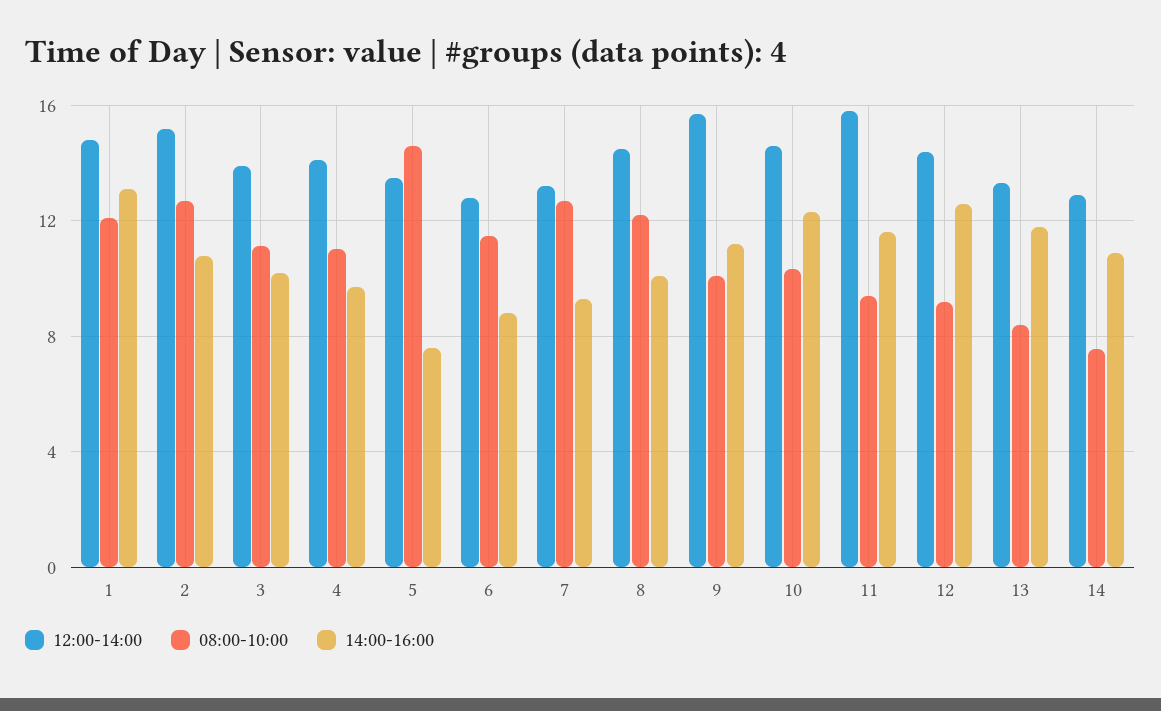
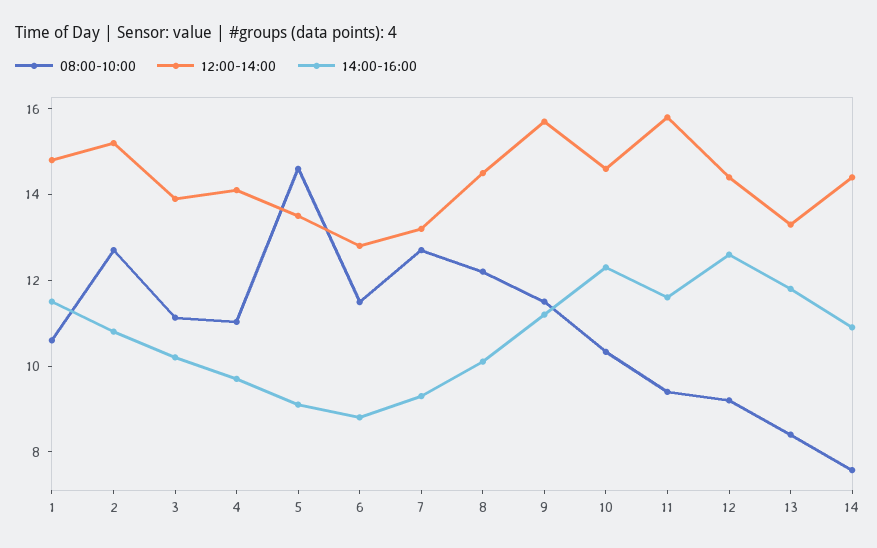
  {
    "12:00-14:00": {
      "1": 15,
      "2": 15,
      "3": 14,
      "4": 14,
      "5": 13.5,
      "6": 13,
      "7": 13,
      "8": 14.5,
      "9": 15.5,
      "10": 14.5,
      "11": 16,
      "12": 14.5,
      "13": 13.5,
-     "14": 13
+     "14": 14.5
    },
    "08:00-10:00": {
-     "1": 12,
+     "1": 10.5,
      "2": 12.5,
      "3": 11,
      "4": 11,
      "5": 14.5,
      "6": 11.5,
      "7": 12.5,
      "8": 12,
-     "9": 10,
+     "9": 11.5,
      "10": 10.5,
      "11": 9.5,
      "12": 9,
      "13": 8.5,
      "14": 7.5
    },
    "14:00-16:00": {
-     "1": 13,
+     "1": 11.5,
      "2": 11,
      "3": 10,
      "4": 9.5,
-     "5": 7.5,
+     "5": 9,
      "6": 9,
      "7": 9.5,
      "8": 10,
      "9": 11,
      "10": 12.5,
      "11": 11.5,
      "12": 12.5,
      "13": 12,
      "14": 11
    }
  }

